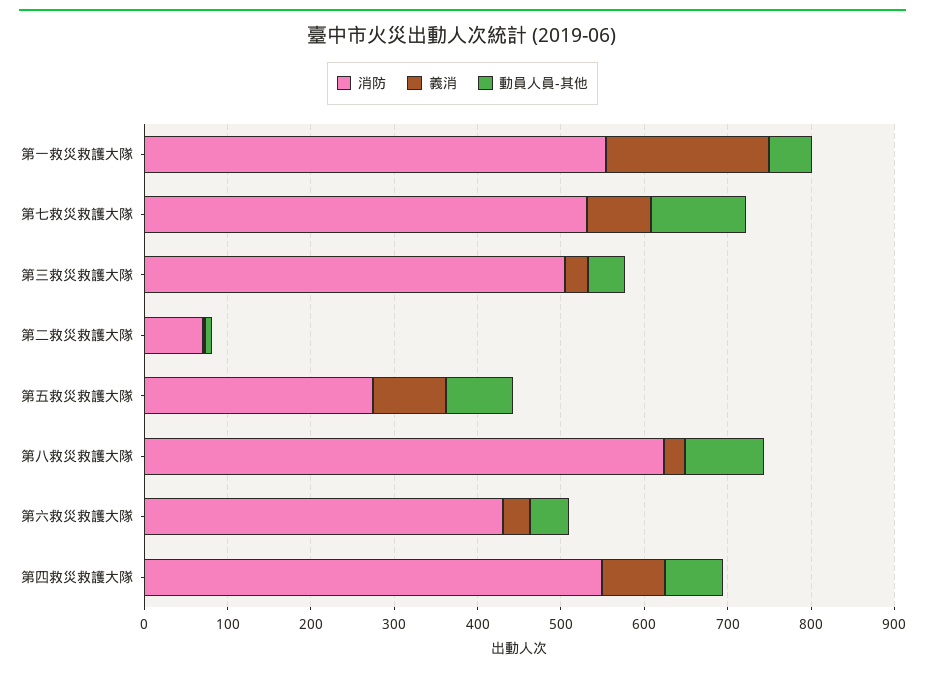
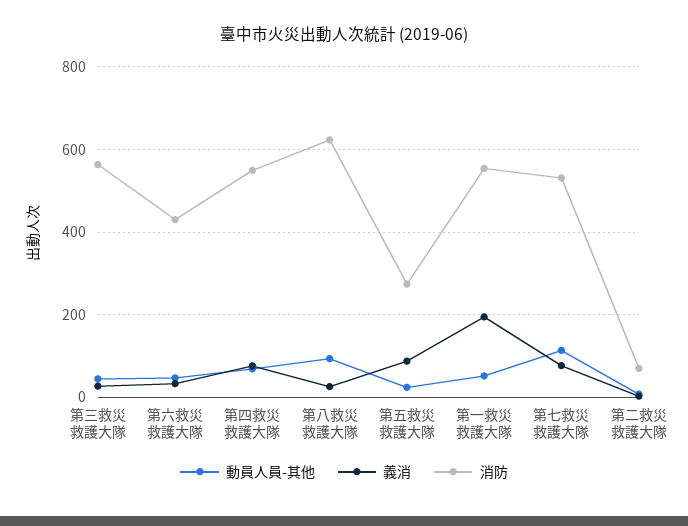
  {
    "消防": {
      "第一救災救護大隊": 560,
      "第七救災救護大隊": 540,
-     "第三救災救護大隊": 500,
+     "第三救災救護大隊": 560,
      "第二救災救護大隊": 80,
      "第五救災救護大隊": 280,
      "第八救災救護大隊": 620,
      "第六救災救護大隊": 440,
      "第四救災救護大隊": 540
    },
    "義消": {
      "第一救災救護大隊": 200,
      "第七救災救護大隊": 80,
      "第三救災救護大隊": 20,
      "第二救災救護大隊": 0,
      "第五救災救護大隊": 80,
      "第八救災救護大隊": 20,
      "第六救災救護大隊": 40,
      "第四救災救護大隊": 80
    },
    "動員人員-其他": {
      "第一救災救護大隊": 60,
      "第七救災救護大隊": 120,
      "第三救災救護大隊": 40,
      "第二救災救護大隊": 0,
-     "第五救災救護大隊": 80,
+     "第五救災救護大隊": 20,
      "第八救災救護大隊": 100,
      "第六救災救護大隊": 40,
      "第四救災救護大隊": 60
    }
  }

